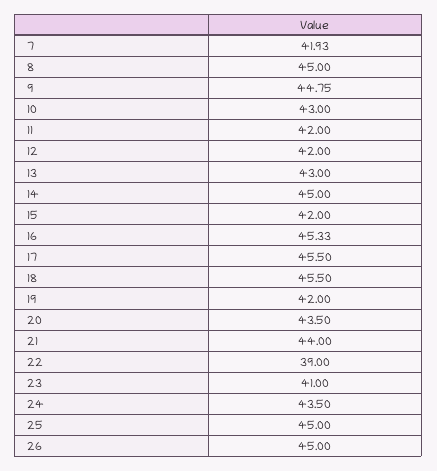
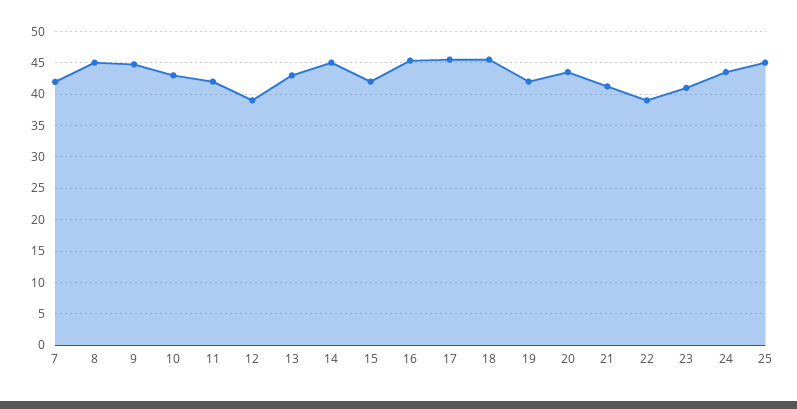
  {
    "7": 41.93,
    "8": 45,
    "9": 44.75,
    "10": 43,
    "11": 42,
-   "12": 42,
+   "12": 39,
    "13": 43,
    "14": 45,
    "15": 42,
    "16": 45.33,
    "17": 45.5,
    "18": 45.5,
    "19": 42,
    "20": 43.5,
-   "21": 44,
+   "21": 41,
    "22": 39,
    "23": 41,
    "24": 43.5,
-   "25": 45,
+   "25": 45
-   "26": 45
  }

